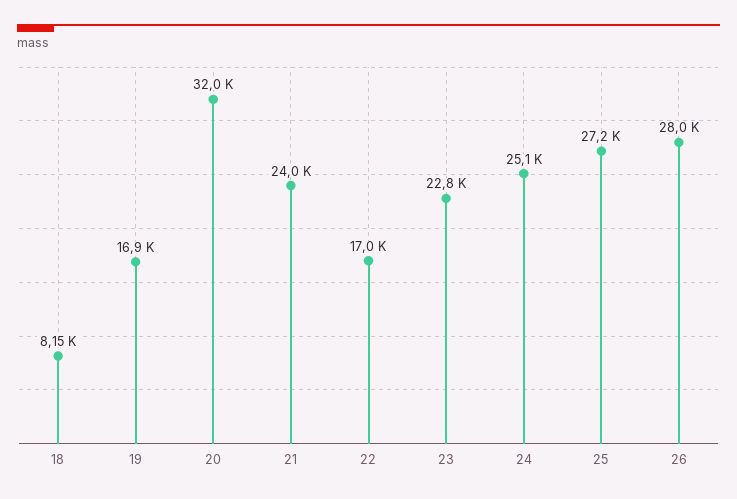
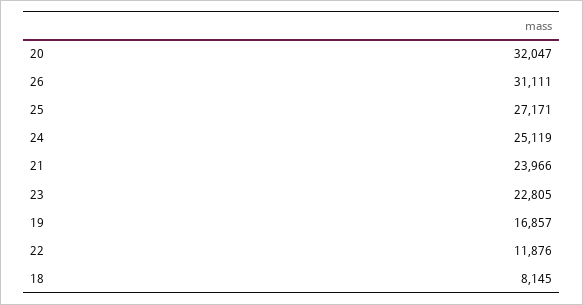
  {
    "18": 8145,
    "19": 16857,
    "20": 32047,
    "21": 23966,
-   "22": 17000,
+   "22": 11876,
    "23": 22805,
    "24": 25119,
    "25": 27171,
-   "26": 28000
+   "26": 31111
  }

